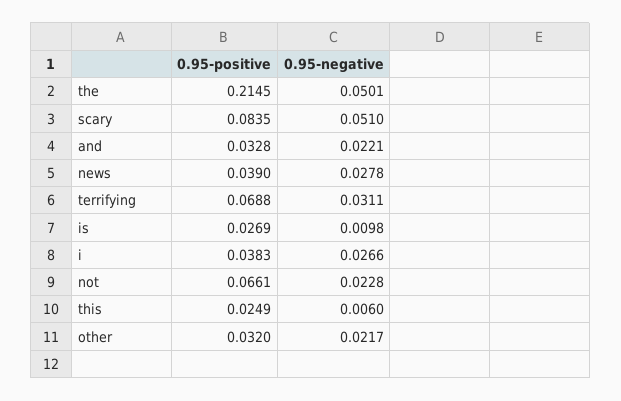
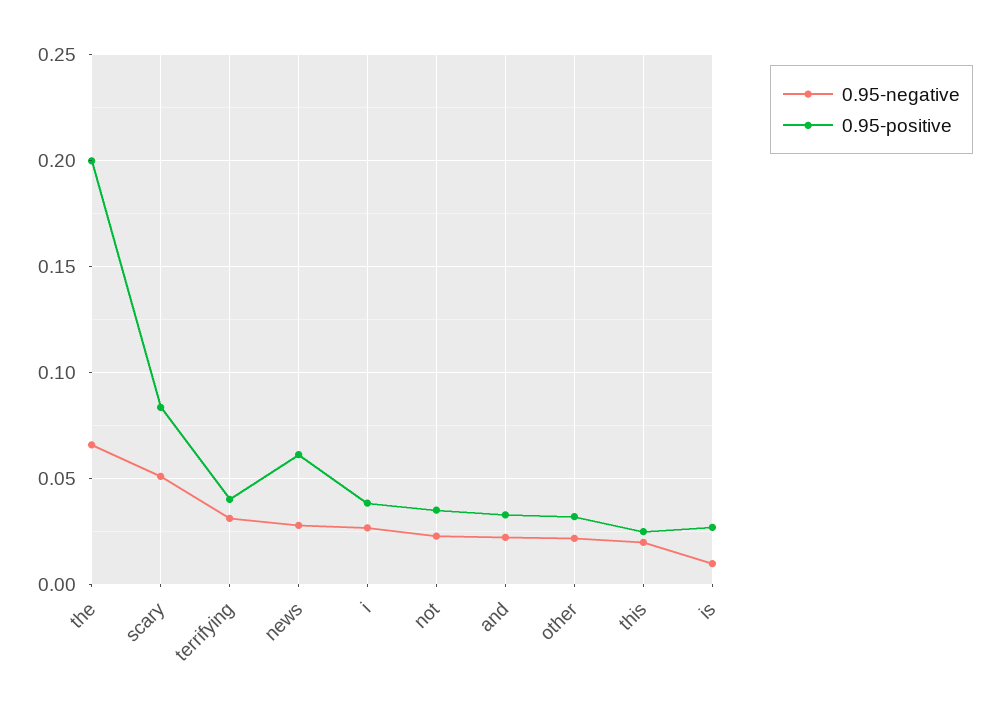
  {
    "0.95-positive": {
-     "the": 0.2145,
+     "the": 0.2,
      "scary": 0.0835,
      "and": 0.0328,
-     "news": 0.039,
+     "news": 0.06,
-     "terrifying": 0.0688,
+     "terrifying": 0.04,
      "is": 0.0269,
      "i": 0.0383,
-     "not": 0.0661,
+     "not": 0.035,
      "this": 0.0249,
      "other": 0.032
    },
    "0.95-negative": {
-     "the": 0.0501,
+     "the": 0.065,
      "scary": 0.051,
      "and": 0.0221,
      "news": 0.0278,
      "terrifying": 0.0311,
      "is": 0.0098,
      "i": 0.0266,
      "not": 0.0228,
-     "this": 0.006,
+     "this": 0.02,
      "other": 0.0217
    }
  }

